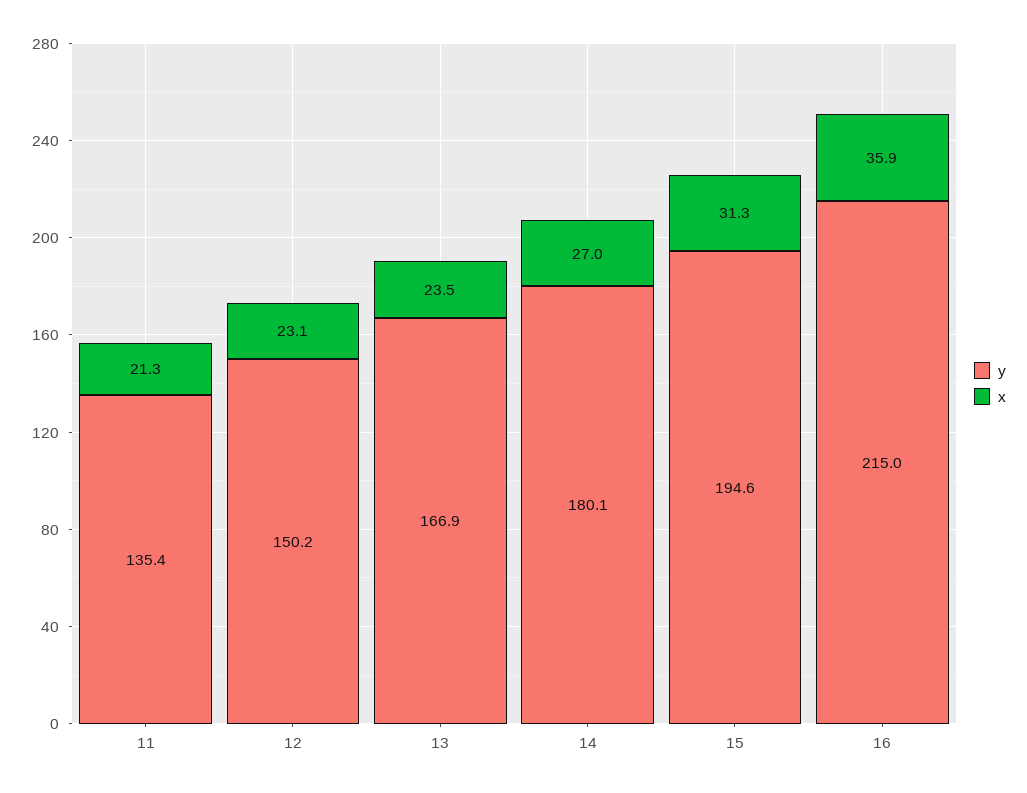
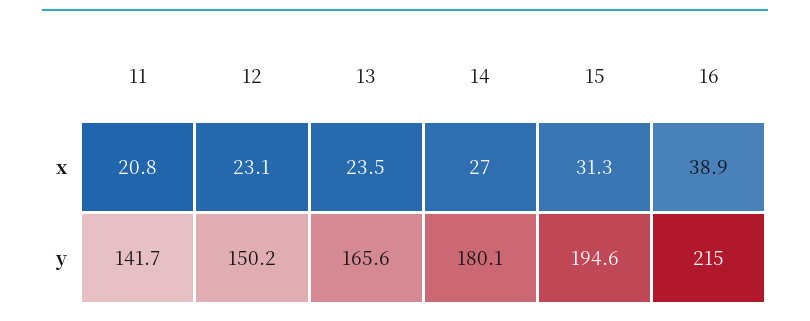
  {
    "y": {
-     "11": 135.4,
+     "11": 141.7,
      "12": 150.2,
-     "13": 166.9,
+     "13": 165.6,
      "14": 180.1,
      "15": 194.6,
      "16": 215
    },
    "x": {
-     "11": 21.3,
+     "11": 20.8,
      "12": 23.1,
      "13": 23.5,
      "14": 27,
      "15": 31.3,
-     "16": 35.9
+     "16": 38.9
    }
  }

